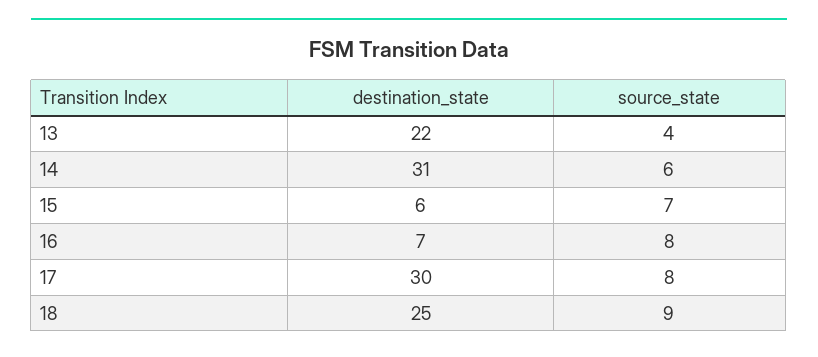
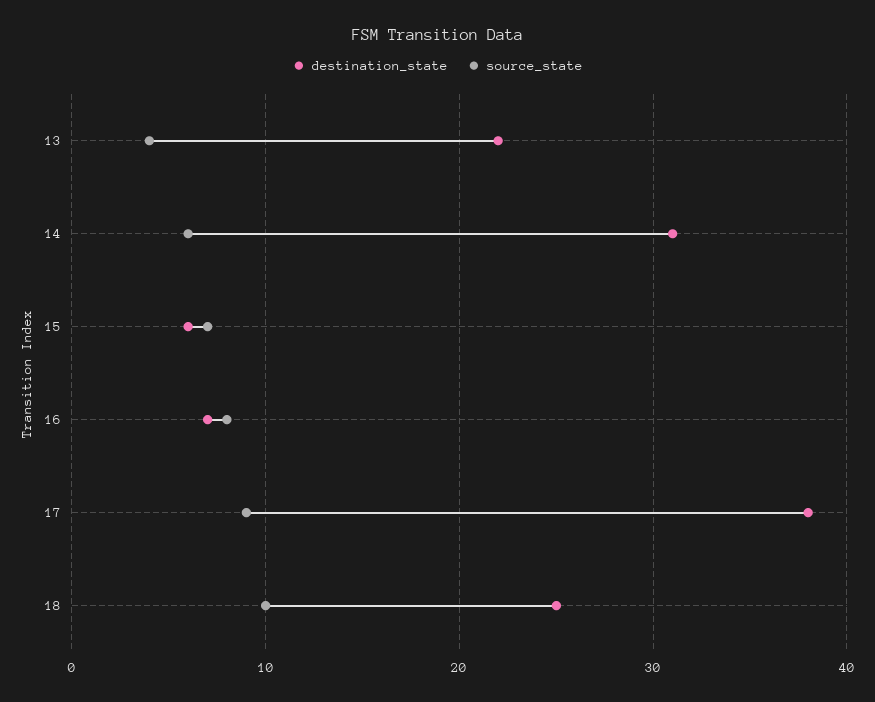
  {
    "destination_state": {
      "13": 22,
      "14": 31,
      "15": 6,
      "16": 7,
-     "17": 30,
+     "17": 38,
      "18": 25
    },
    "source_state": {
      "13": 4,
      "14": 6,
      "15": 7,
      "16": 8,
-     "17": 8,
+     "17": 9,
-     "18": 9
+     "18": 10
    }
  }

